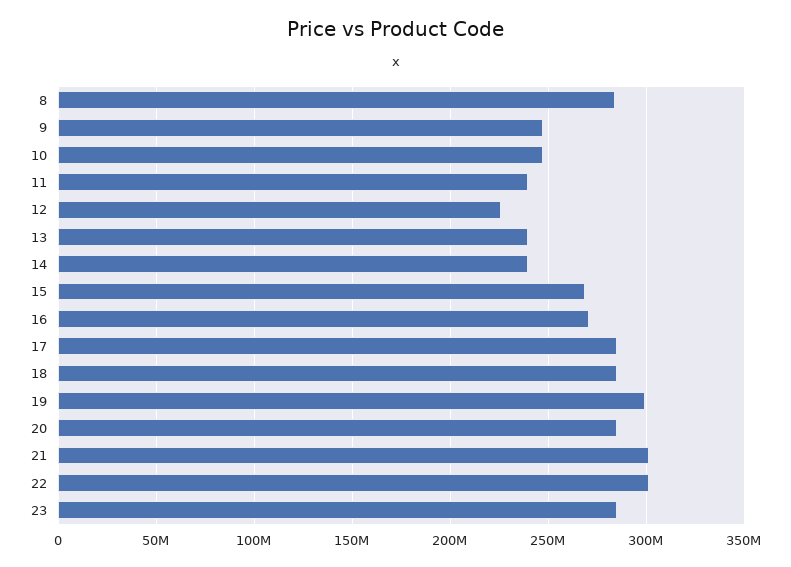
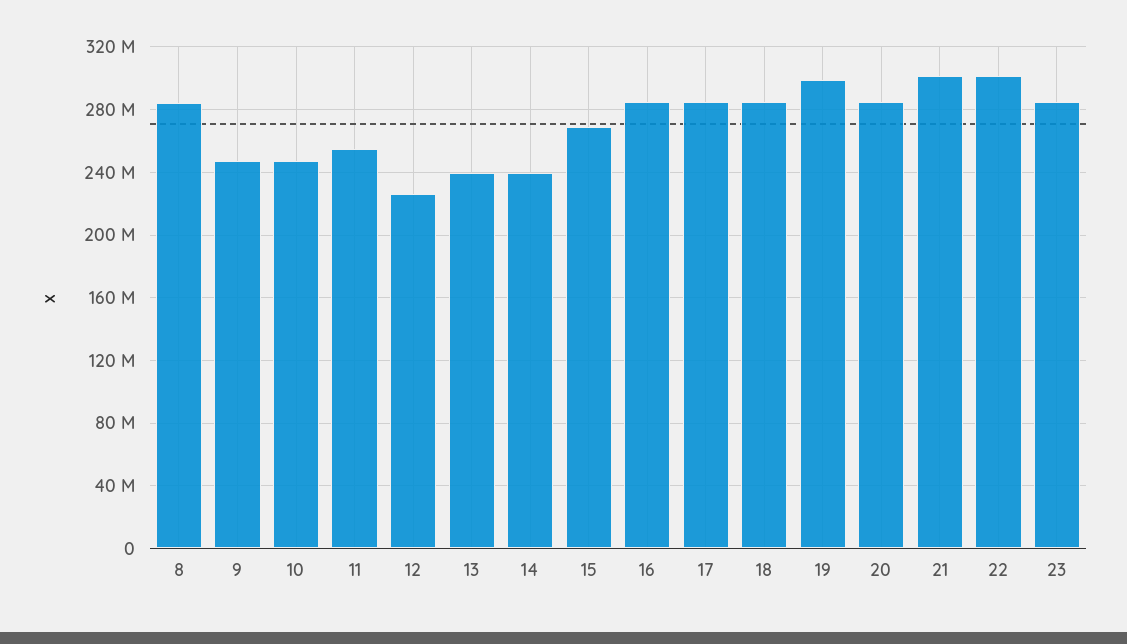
  {
    "8": 285000000,
    "9": 245000000,
    "10": 245000000,
-   "11": 240000000,
+   "11": 255000000,
    "12": 225000000,
    "13": 240000000,
    "14": 240000000,
    "15": 270000000,
-   "16": 270000000,
+   "16": 285000000,
    "17": 285000000,
    "18": 285000000,
    "19": 300000000,
    "20": 285000000,
    "21": 300000000,
    "22": 300000000,
    "23": 285000000
  }

